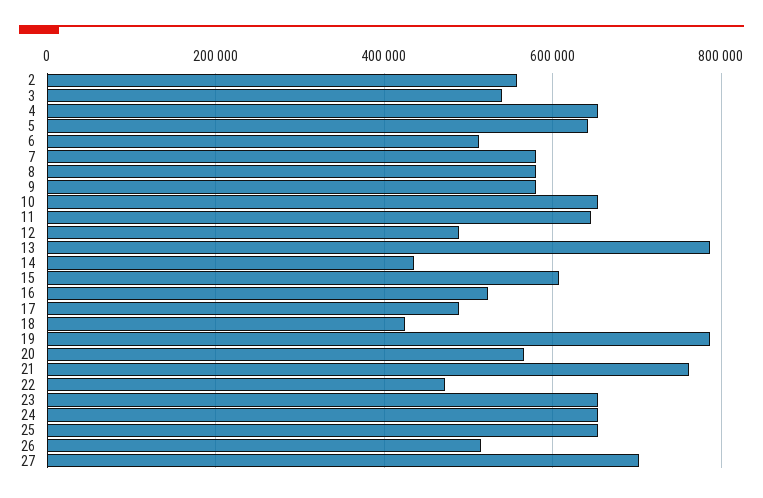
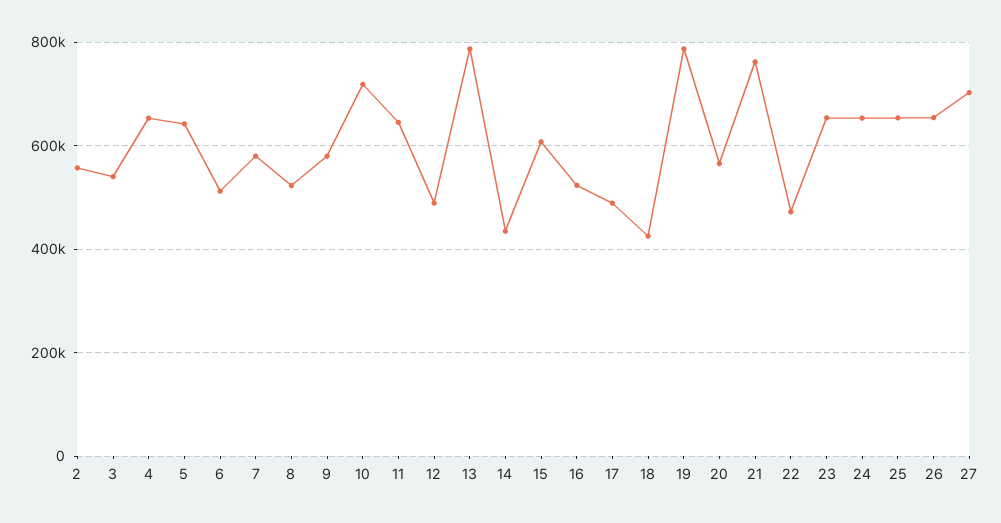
  {
    "2": 560000,
    "3": 540000,
    "4": 660000,
    "5": 640000,
    "6": 520000,
    "7": 580000,
-   "8": 580000,
+   "8": 520000,
    "9": 580000,
-   "10": 660000,
+   "10": 720000,
    "11": 640000,
    "12": 480000,
    "13": 780000,
    "14": 440000,
    "15": 600000,
    "16": 520000,
    "17": 480000,
    "18": 420000,
    "19": 780000,
    "20": 560000,
    "21": 760000,
    "22": 480000,
    "23": 660000,
    "24": 660000,
    "25": 660000,
-   "26": 520000,
+   "26": 660000,
    "27": 700000
  }

